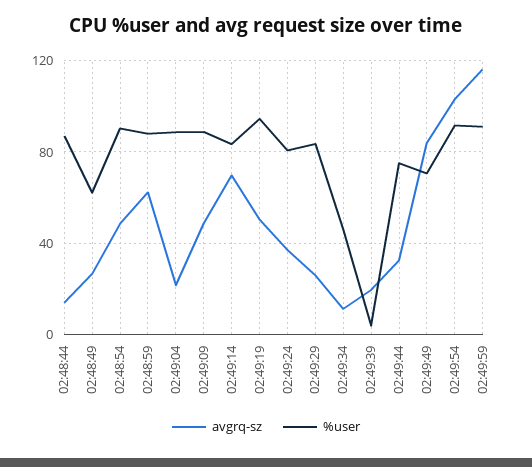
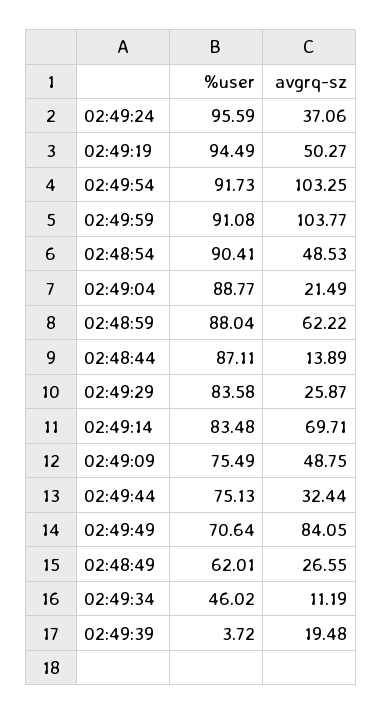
  {
    "avgrq-sz": {
      "02:48:44": 13.89,
      "02:48:49": 26.55,
      "02:48:54": 48.53,
      "02:48:59": 62.22,
      "02:49:04": 21.49,
      "02:49:09": 48.75,
      "02:49:14": 69.71,
      "02:49:19": 50.27,
      "02:49:24": 37.06,
      "02:49:29": 25.87,
      "02:49:34": 11.19,
      "02:49:39": 19.48,
      "02:49:44": 32.44,
      "02:49:49": 84.05,
      "02:49:54": 103.25,
-     "02:49:59": 115
+     "02:49:59": 103.77
    },
    "%user": {
      "02:48:44": 87.11,
      "02:48:49": 62.01,
      "02:48:54": 90.41,
      "02:48:59": 88.04,
      "02:49:04": 88.77,
-     "02:49:09": 90,
+     "02:49:09": 75.49,
      "02:49:14": 83.48,
      "02:49:19": 94.49,
-     "02:49:24": 80,
+     "02:49:24": 95.59,
      "02:49:29": 83.58,
      "02:49:34": 46.02,
      "02:49:39": 3.72,
      "02:49:44": 75.13,
      "02:49:49": 70.64,
      "02:49:54": 91.73,
      "02:49:59": 91.08
    }
  }

